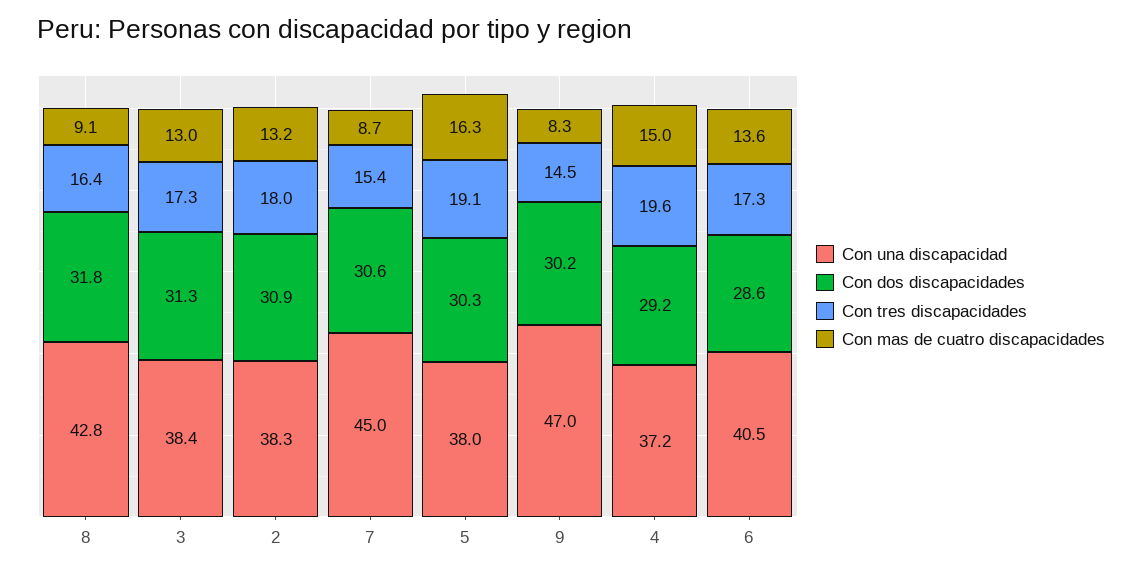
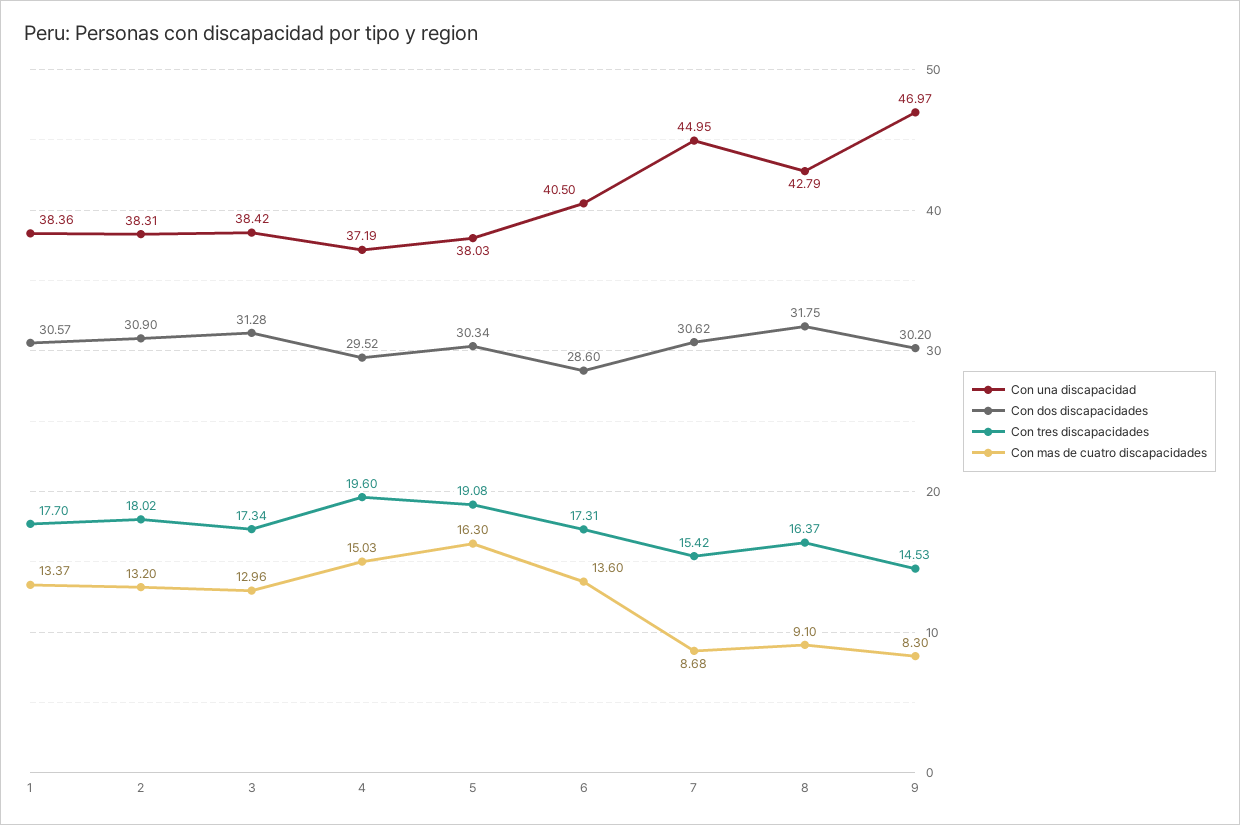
  {
    "Con una discapacidad": {
      "8": 42.79,
      "3": 38.42,
      "2": 38.31,
      "7": 44.95,
      "5": 38.03,
      "9": 46.97,
      "4": 37.19,
-     "6": 40.5
+     "6": 40.5,
+     "1": 38.36
    },
    "Con dos discapacidades": {
      "8": 31.75,
      "3": 31.28,
      "2": 30.9,
      "7": 30.62,
      "5": 30.34,
      "9": 30.2,
-     "4": 29.2,
+     "4": 29.52,
-     "6": 28.6
+     "6": 28.6,
+     "1": 30.57
    },
    "Con tres discapacidades": {
      "8": 16.37,
      "3": 17.34,
      "2": 18.02,
      "7": 15.42,
      "5": 19.08,
      "9": 14.53,
      "4": 19.6,
-     "6": 17.31
+     "6": 17.31,
+     "1": 17.7
    },
    "Con mas de cuatro discapacidades": {
      "8": 9.1,
      "3": 12.96,
      "2": 13.2,
      "7": 8.68,
      "5": 16.3,
      "9": 8.3,
      "4": 15.03,
-     "6": 13.6
+     "6": 13.6,
+     "1": 13.37
    }
  }

